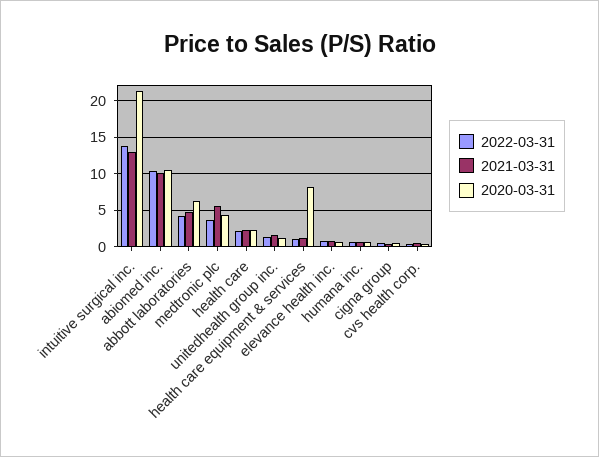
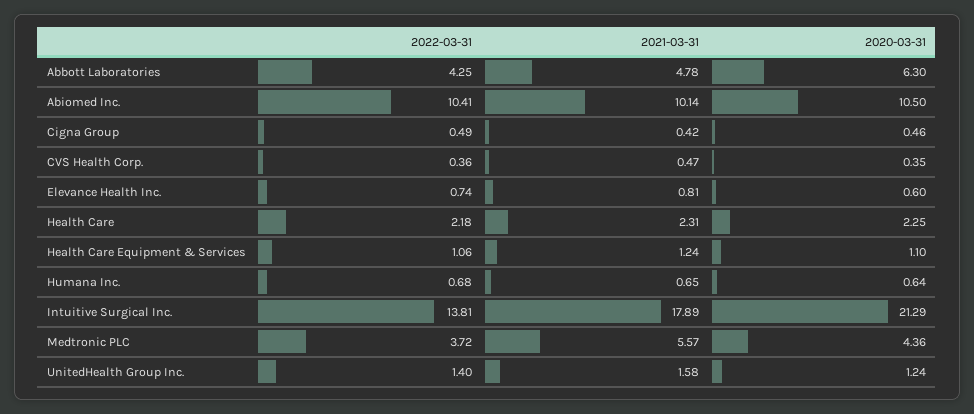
  {
    "2022-03-31": {
      "intuitive surgical inc.": 13.81,
      "abiomed inc.": 10.41,
      "abbott laboratories": 4.25,
      "medtronic plc": 3.72,
      "health care": 2.18,
      "unitedhealth group inc.": 1.4,
      "health care equipment & services": 1.06,
      "elevance health inc.": 0.74,
      "humana inc.": 0.68,
      "cigna group": 0.49,
      "cvs health corp.": 0.36
    },
    "2021-03-31": {
-     "intuitive surgical inc.": 13,
+     "intuitive surgical inc.": 17.89,
      "abiomed inc.": 10.14,
      "abbott laboratories": 4.78,
      "medtronic plc": 5.57,
      "health care": 2.31,
      "unitedhealth group inc.": 1.58,
      "health care equipment & services": 1.24,
      "elevance health inc.": 0.81,
      "humana inc.": 0.65,
      "cigna group": 0.42,
      "cvs health corp.": 0.47
    },
    "2020-03-31": {
      "intuitive surgical inc.": 21.29,
      "abiomed inc.": 10.5,
      "abbott laboratories": 6.3,
      "medtronic plc": 4.36,
      "health care": 2.25,
      "unitedhealth group inc.": 1.24,
-     "health care equipment & services": 8,
+     "health care equipment & services": 1.1,
      "elevance health inc.": 0.6,
      "humana inc.": 0.64,
      "cigna group": 0.46,
      "cvs health corp.": 0.35
    }
  }

